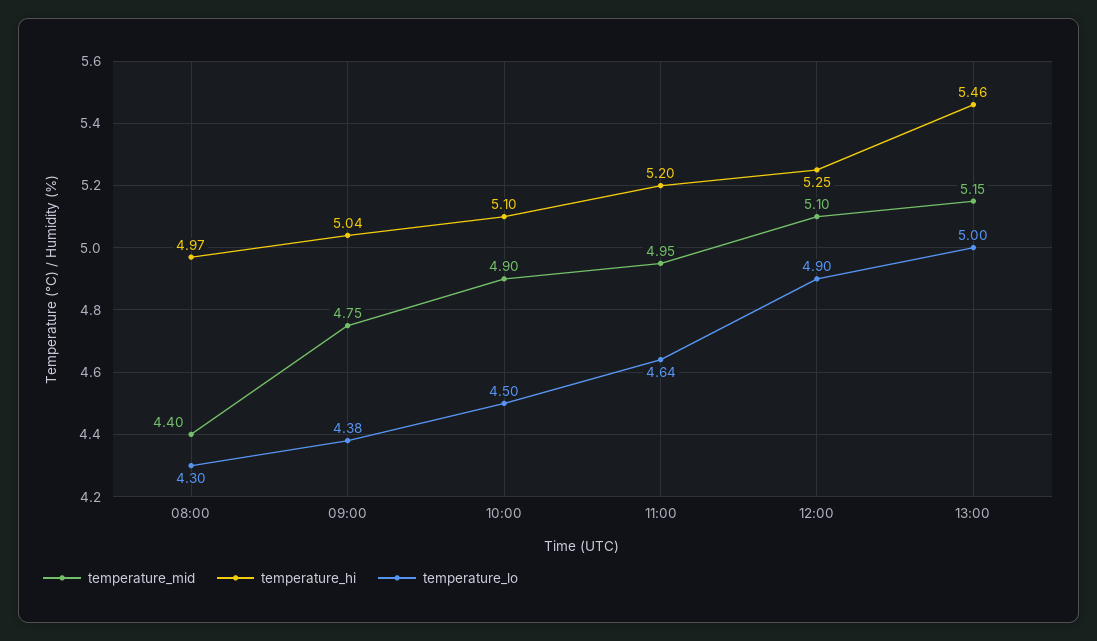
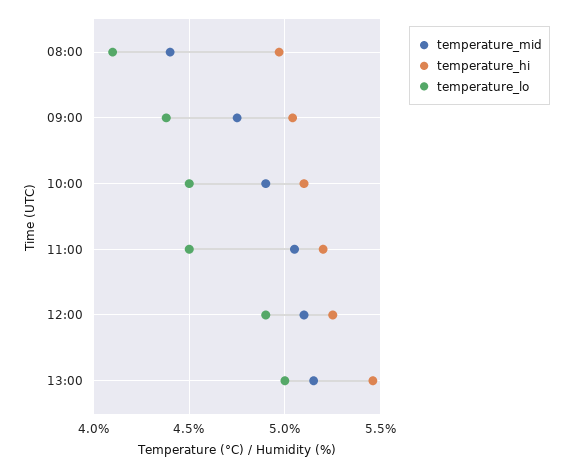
  {
    "temperature_mid": {
      "08:00": 4.4,
      "09:00": 4.75,
      "10:00": 4.9,
-     "11:00": 4.95,
+     "11:00": 5.05,
      "12:00": 5.1,
      "13:00": 5.15
    },
    "temperature_hi": {
      "08:00": 4.97,
      "09:00": 5.04,
      "10:00": 5.1,
      "11:00": 5.2,
      "12:00": 5.25,
      "13:00": 5.46
    },
    "temperature_lo": {
-     "08:00": 4.3,
+     "08:00": 4.1,
      "09:00": 4.38,
      "10:00": 4.5,
-     "11:00": 4.64,
+     "11:00": 4.5,
      "12:00": 4.9,
      "13:00": 5
    }
  }

